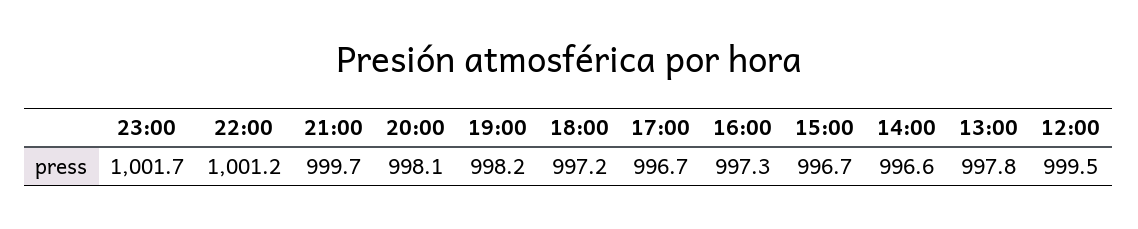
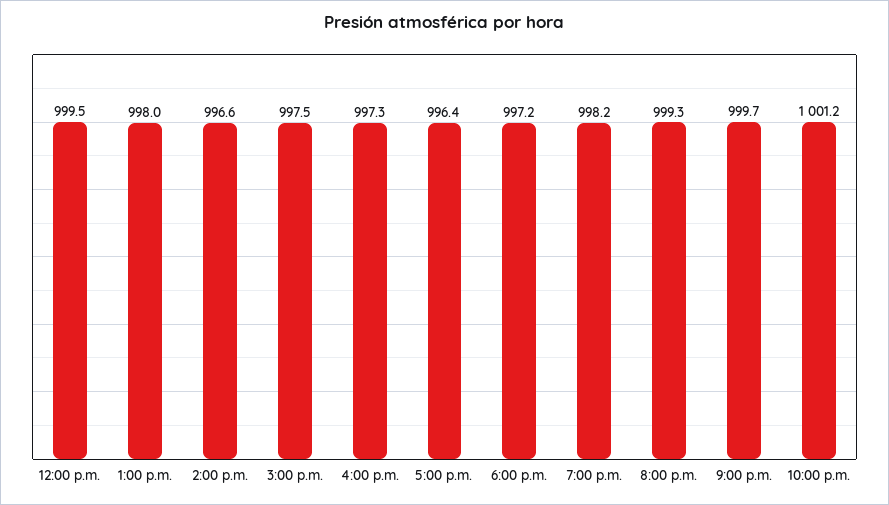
  {
-   "23:00": 1001.7,
    "22:00": 1001.2,
    "21:00": 999.7,
-   "20:00": 998.1,
+   "20:00": 999.3,
    "19:00": 998.2,
    "18:00": 997.2,
-   "17:00": 996.7,
+   "17:00": 996.4,
    "16:00": 997.3,
-   "15:00": 996.7,
+   "15:00": 997.5,
    "14:00": 996.6,
-   "13:00": 997.8,
+   "13:00": 998,
    "12:00": 999.5
  }

